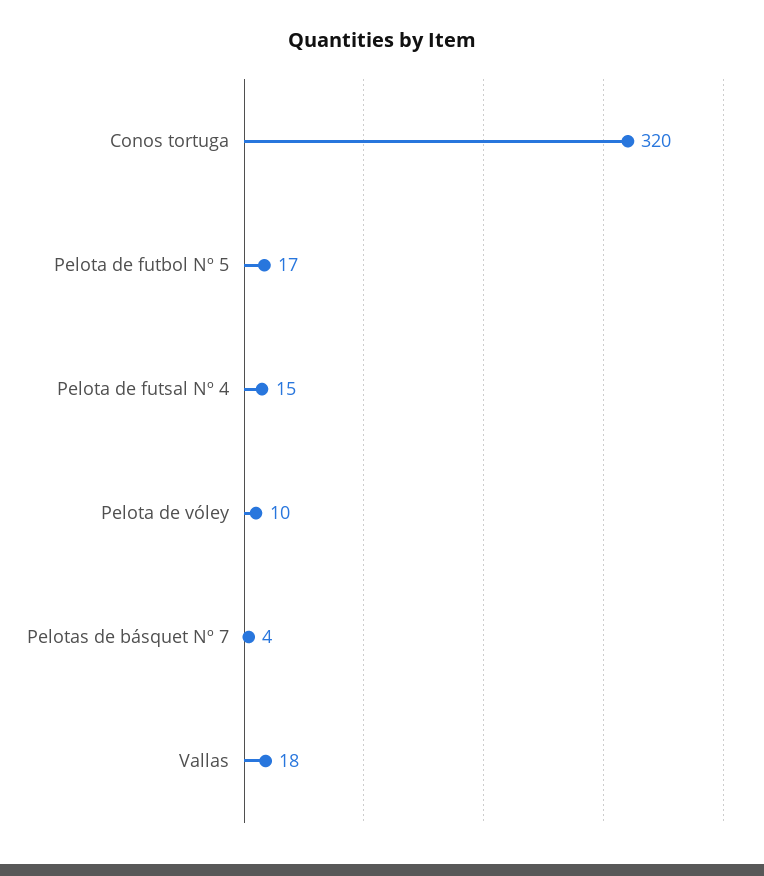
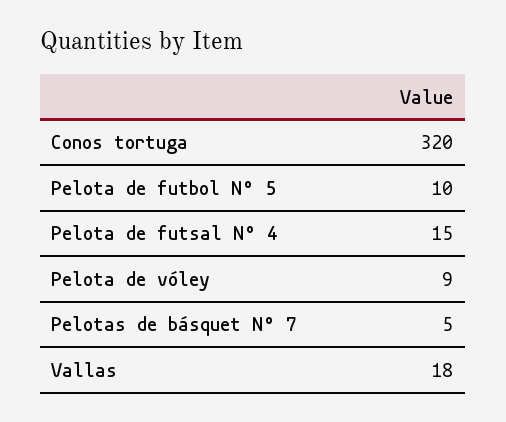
  {
    "Conos tortuga": 320,
-   "Pelota de futbol Nº 5": 17,
+   "Pelota de futbol Nº 5": 10,
    "Pelota de futsal Nº 4": 15,
-   "Pelota de vóley": 10,
+   "Pelota de vóley": 9,
-   "Pelotas de básquet Nº 7": 4,
+   "Pelotas de básquet Nº 7": 5,
    "Vallas": 18
  }

